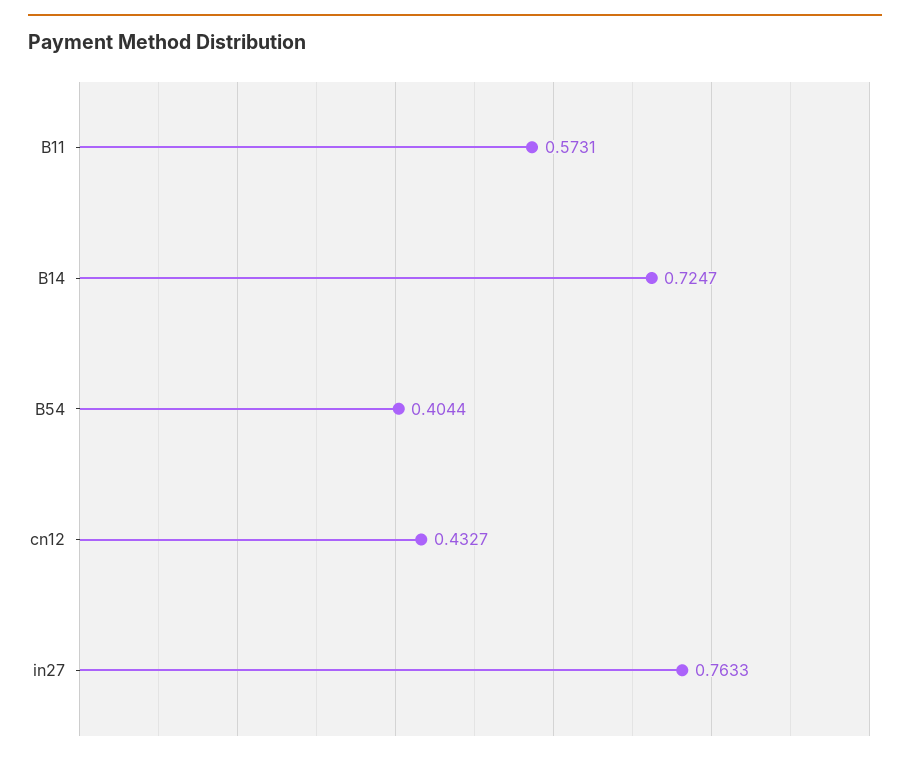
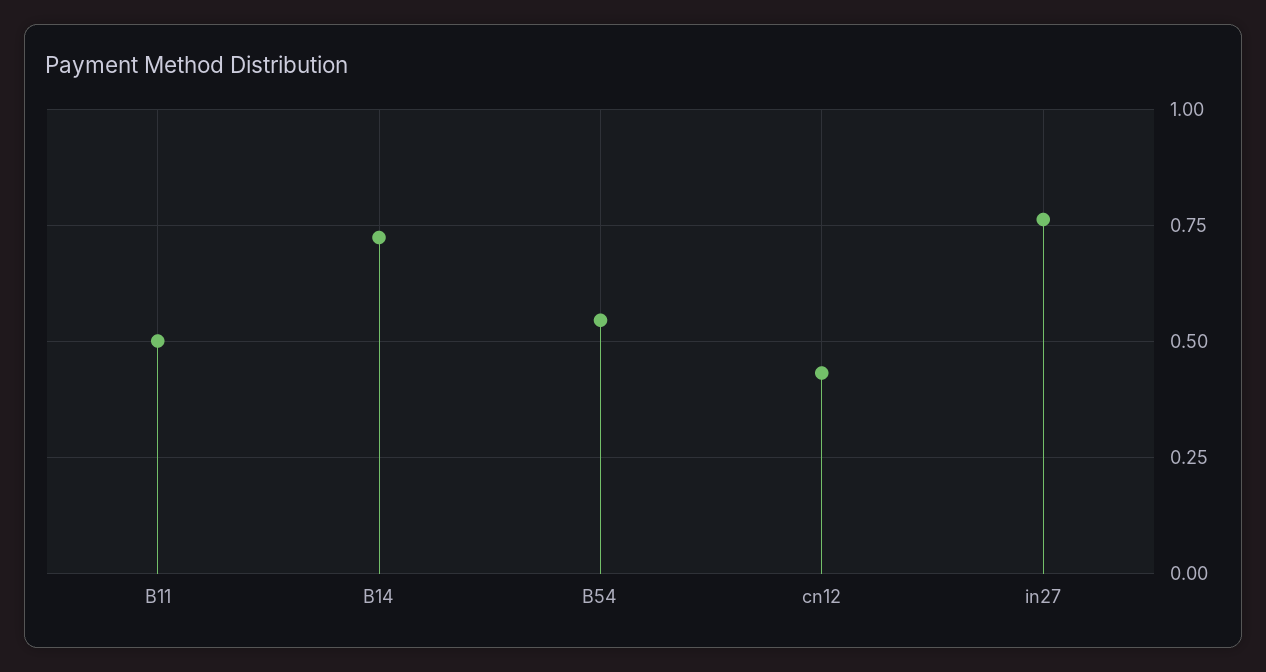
  {
-   "B11": 0.5731,
+   "B11": 0.5,
    "B14": 0.7247,
-   "B54": 0.4044,
+   "B54": 0.55,
    "cn12": 0.4327,
    "in27": 0.7633
  }

